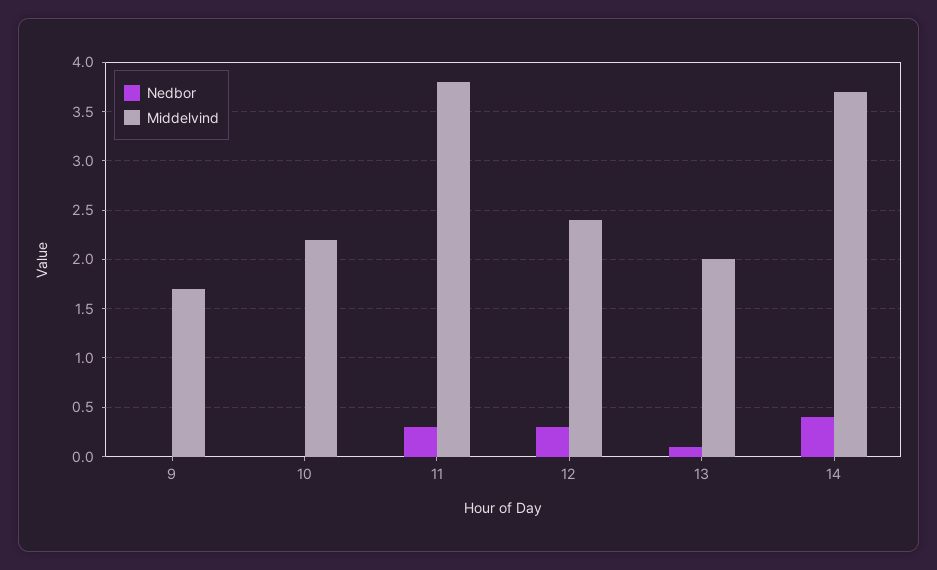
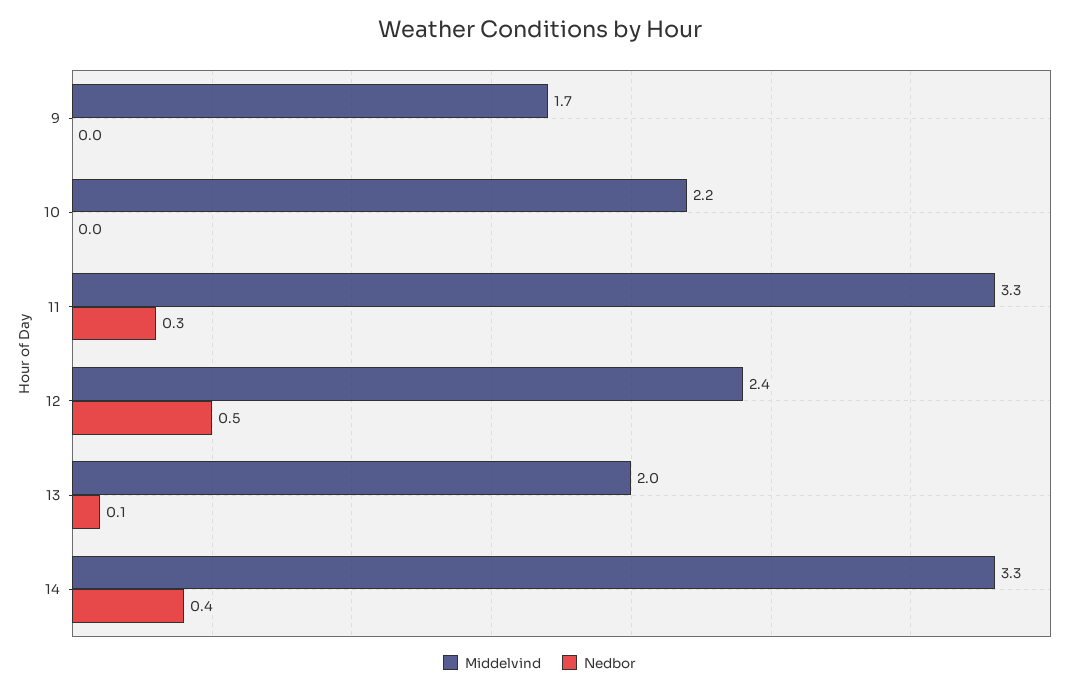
  {
    "Nedbor": {
      "9": 0,
      "10": 0,
      "11": 0.3,
-     "12": 0.3,
+     "12": 0.5,
      "13": 0.1,
      "14": 0.4
    },
    "Middelvind": {
      "9": 1.7,
      "10": 2.2,
-     "11": 3.8,
+     "11": 3.3,
      "12": 2.4,
      "13": 2,
-     "14": 3.7
+     "14": 3.3
    }
  }

